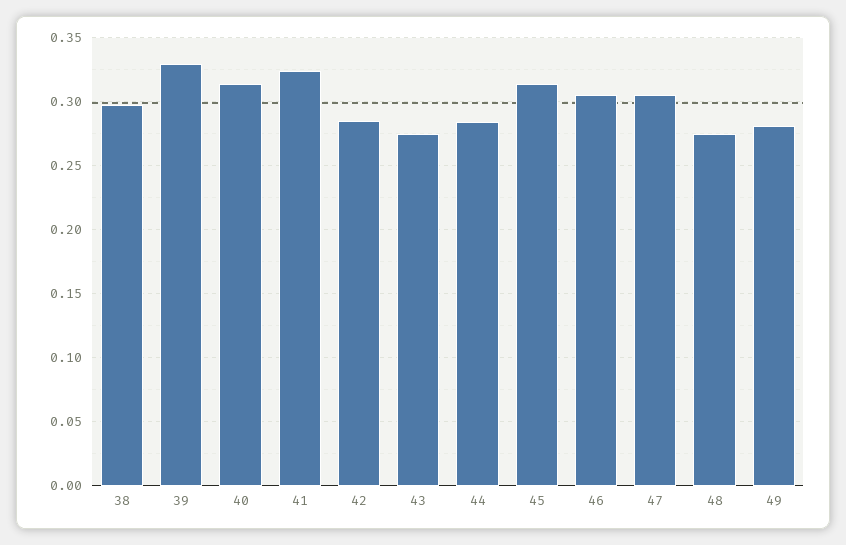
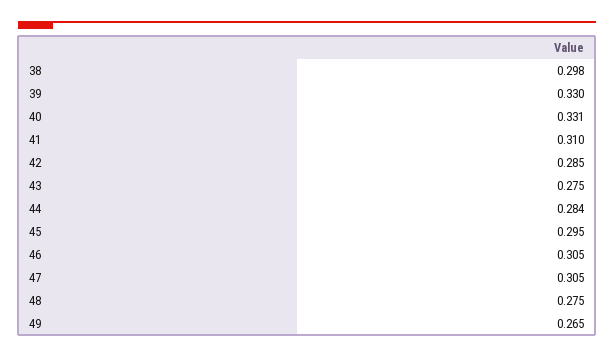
  {
    "38": 0.298,
    "39": 0.33,
-   "40": 0.315,
+   "40": 0.331,
-   "41": 0.325,
+   "41": 0.31,
    "42": 0.285,
    "43": 0.275,
    "44": 0.284,
-   "45": 0.315,
+   "45": 0.295,
    "46": 0.305,
    "47": 0.305,
    "48": 0.275,
-   "49": 0.28
+   "49": 0.265
  }

